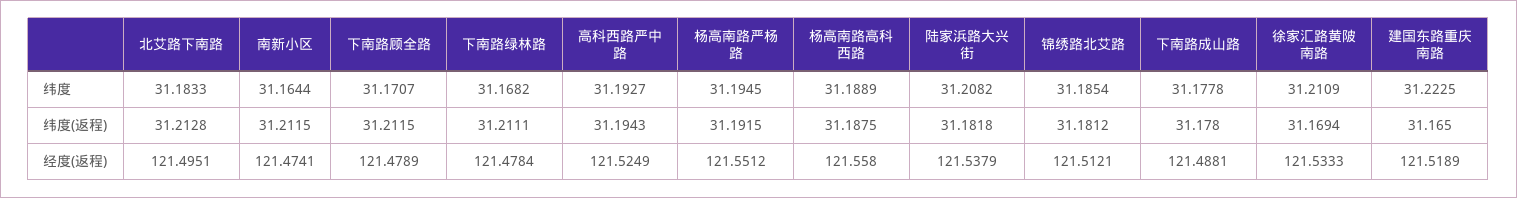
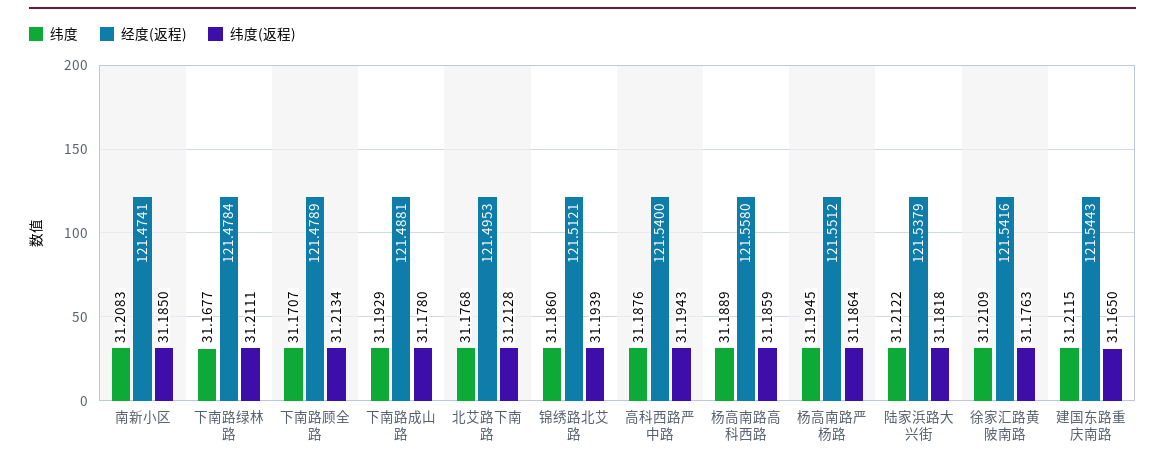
  {
    "纬度": {
-     "北艾路下南路": 31.1833,
+     "北艾路下南路": 31.1768,
-     "南新小区": 31.1644,
+     "南新小区": 31.2083,
      "下南路顾全路": 31.1707,
-     "下南路绿林路": 31.1682,
+     "下南路绿林路": 31.1677,
-     "高科西路严中路": 31.1927,
+     "高科西路严中路": 31.1876,
      "杨高南路严杨路": 31.1945,
      "杨高南路高科西路": 31.1889,
-     "陆家浜路大兴街": 31.2082,
+     "陆家浜路大兴街": 31.2122,
-     "锦绣路北艾路": 31.1854,
+     "锦绣路北艾路": 31.186,
-     "下南路成山路": 31.1778,
+     "下南路成山路": 31.1929,
      "徐家汇路黄陂南路": 31.2109,
-     "建国东路重庆南路": 31.2225
+     "建国东路重庆南路": 31.2115
    },
    "纬度(返程)": {
      "北艾路下南路": 31.2128,
-     "南新小区": 31.2115,
+     "南新小区": 31.185,
-     "下南路顾全路": 31.2115,
+     "下南路顾全路": 31.2134,
      "下南路绿林路": 31.2111,
      "高科西路严中路": 31.1943,
-     "杨高南路严杨路": 31.1915,
+     "杨高南路严杨路": 31.1864,
-     "杨高南路高科西路": 31.1875,
+     "杨高南路高科西路": 31.1859,
      "陆家浜路大兴街": 31.1818,
-     "锦绣路北艾路": 31.1812,
+     "锦绣路北艾路": 31.1939,
      "下南路成山路": 31.178,
-     "徐家汇路黄陂南路": 31.1694,
+     "徐家汇路黄陂南路": 31.1763,
      "建国东路重庆南路": 31.165
    },
    "经度(返程)": {
-     "北艾路下南路": 121.4951,
+     "北艾路下南路": 121.4953,
      "南新小区": 121.4741,
      "下南路顾全路": 121.4789,
      "下南路绿林路": 121.4784,
-     "高科西路严中路": 121.5249,
+     "高科西路严中路": 121.54,
      "杨高南路严杨路": 121.5512,
      "杨高南路高科西路": 121.558,
      "陆家浜路大兴街": 121.5379,
      "锦绣路北艾路": 121.5121,
      "下南路成山路": 121.4881,
-     "徐家汇路黄陂南路": 121.5333,
+     "徐家汇路黄陂南路": 121.5416,
-     "建国东路重庆南路": 121.5189
+     "建国东路重庆南路": 121.5443
    }
  }

